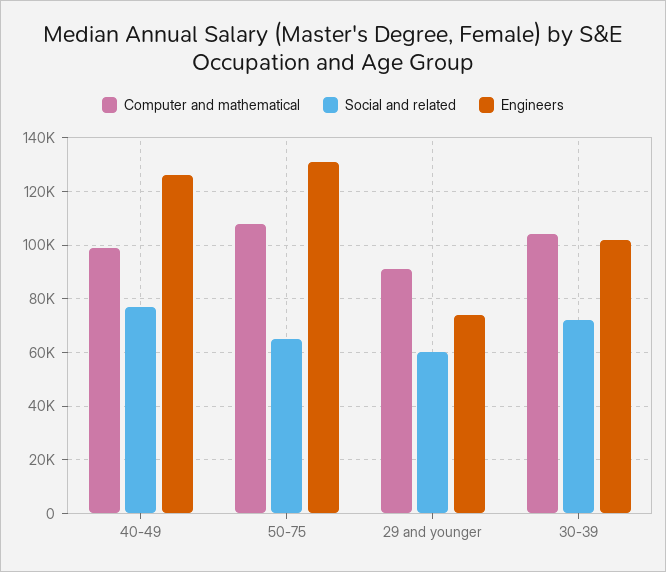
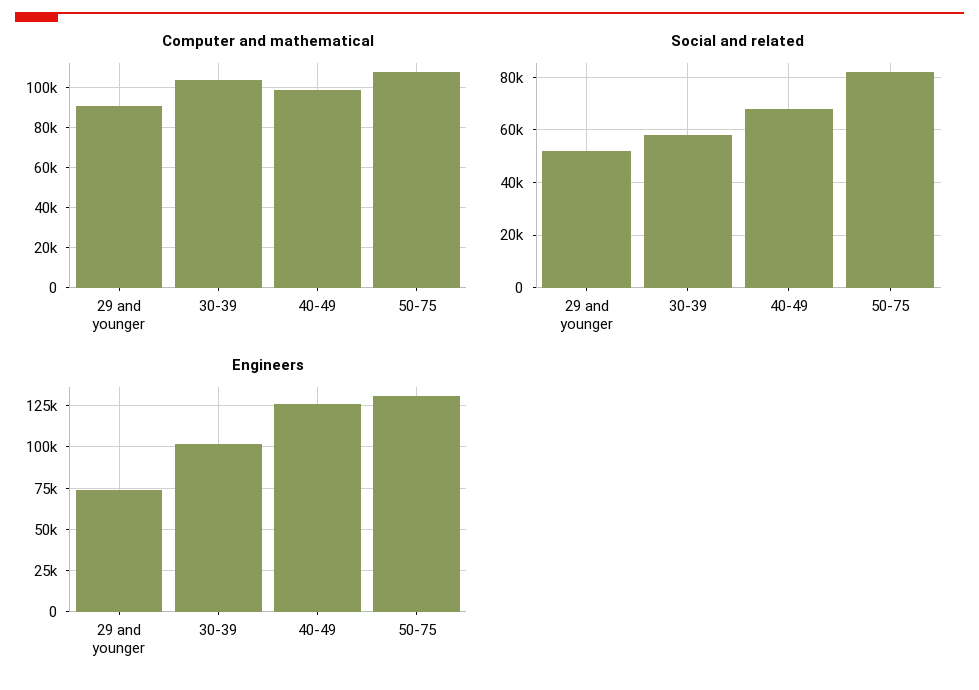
  {
    "Computer and mathematical": {
      "40-49": 100000,
      "50-75": 107500,
      "29 and younger": 90000,
      "30-39": 105000
    },
    "Social and related": {
-     "40-49": 77500,
+     "40-49": 67500,
-     "50-75": 65000,
+     "50-75": 82500,
-     "29 and younger": 60000,
+     "29 and younger": 52500,
-     "30-39": 72500
+     "30-39": 57500
    },
    "Engineers": {
      "40-49": 125000,
      "50-75": 130000,
      "29 and younger": 75000,
      "30-39": 102500
    }
  }

